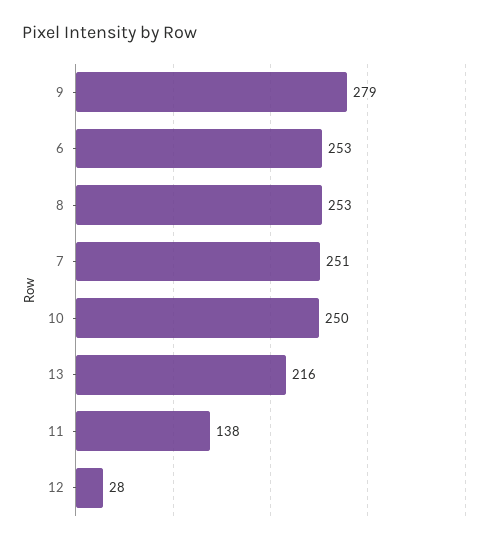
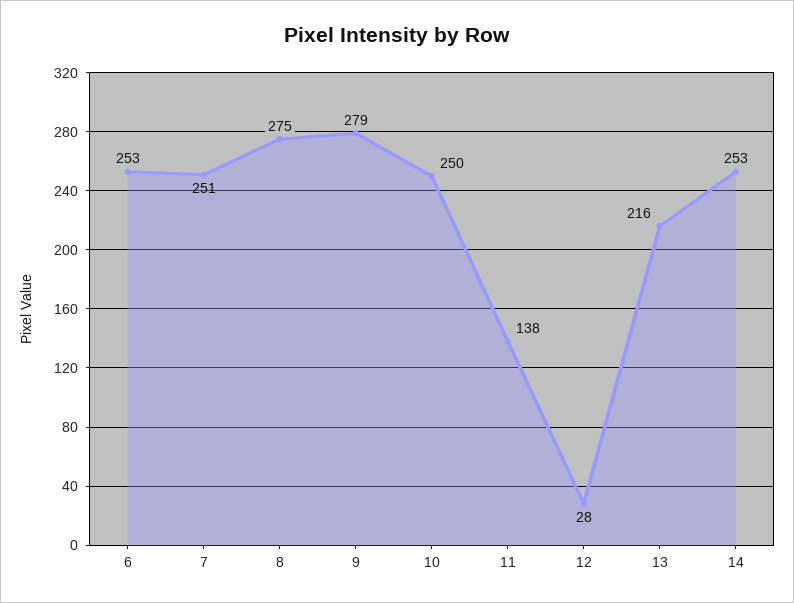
  {
    "9": 279,
    "6": 253,
-   "8": 253,
+   "8": 275,
    "7": 251,
    "10": 250,
    "13": 216,
    "11": 138,
-   "12": 28
+   "12": 28,
+   "14": 253
  }

